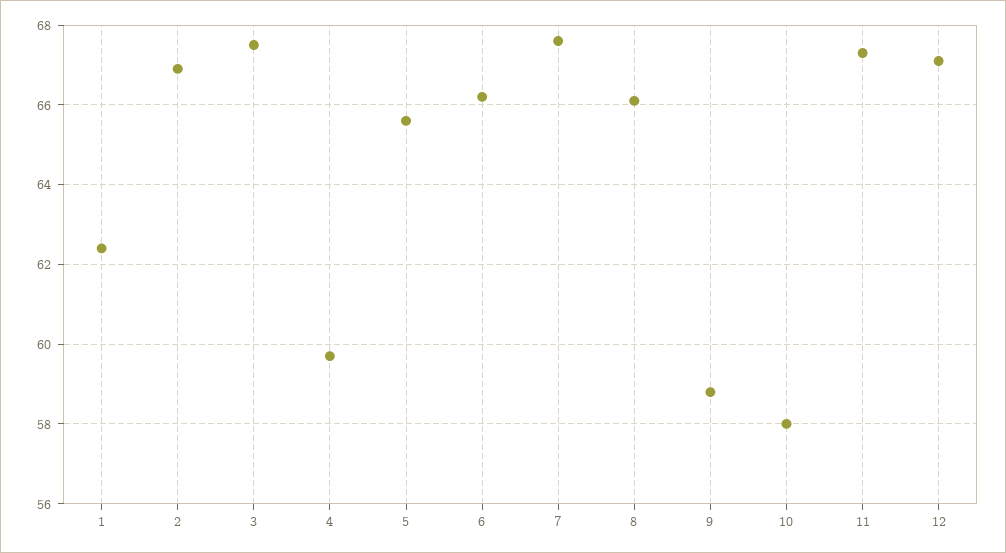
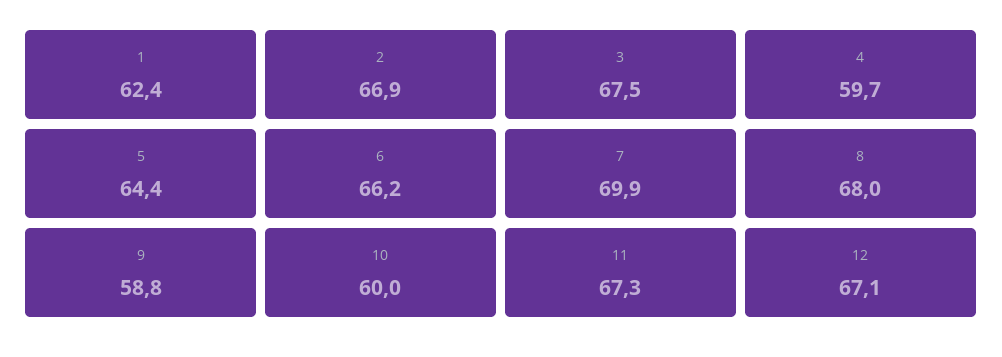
  {
    "1": 62.4,
    "2": 66.9,
    "3": 67.5,
    "4": 59.7,
-   "5": 65.5,
+   "5": 64.4,
    "6": 66.2,
-   "7": 67.5,
+   "7": 69.9,
-   "8": 66,
+   "8": 68,
    "9": 58.8,
-   "10": 58,
+   "10": 60,
    "11": 67.3,
    "12": 67.1
  }

